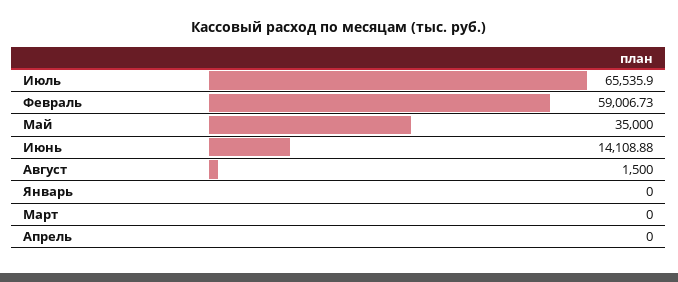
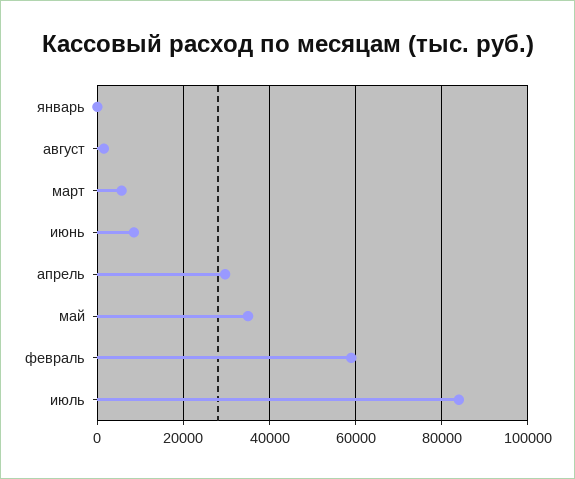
  {
-   "Июль": 65535.9,
+   "Июль": 84000,
    "Февраль": 59006.73,
    "Май": 35000,
-   "Июнь": 14108.88,
+   "Июнь": 8000,
    "Август": 1500,
    "Январь": 0,
-   "Март": 0,
+   "Март": 6000,
-   "Апрель": 0
+   "Апрель": 30000
  }

